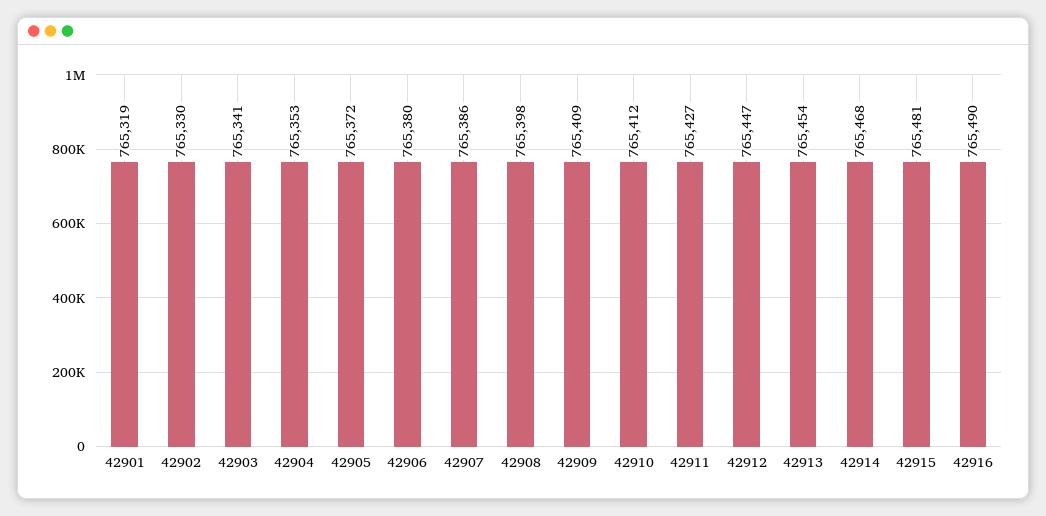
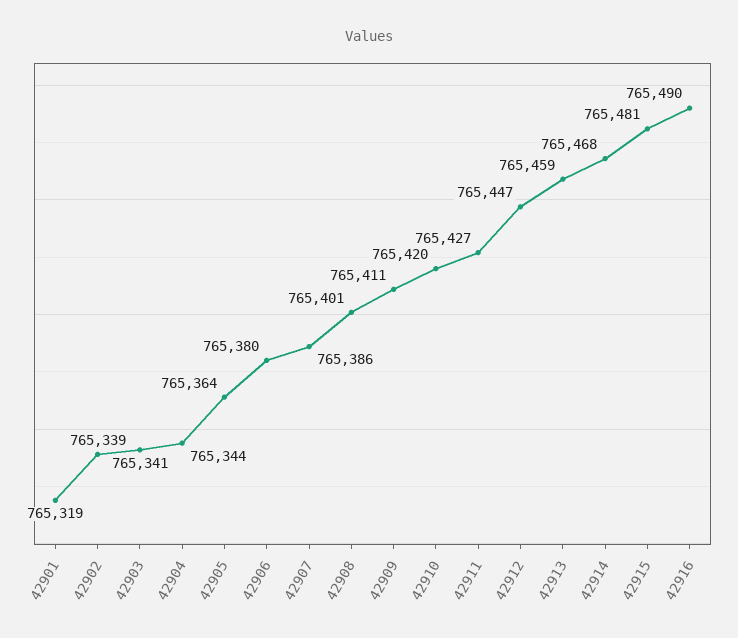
  {
    "42901": 765319,
-   "42902": 765330,
+   "42902": 765339,
    "42903": 765341,
-   "42904": 765353,
+   "42904": 765344,
-   "42905": 765372,
+   "42905": 765364,
    "42906": 765380,
    "42907": 765386,
-   "42908": 765398,
+   "42908": 765401,
-   "42909": 765409,
+   "42909": 765411,
-   "42910": 765412,
+   "42910": 765420,
    "42911": 765427,
    "42912": 765447,
-   "42913": 765454,
+   "42913": 765459,
    "42914": 765468,
    "42915": 765481,
    "42916": 765490
  }

